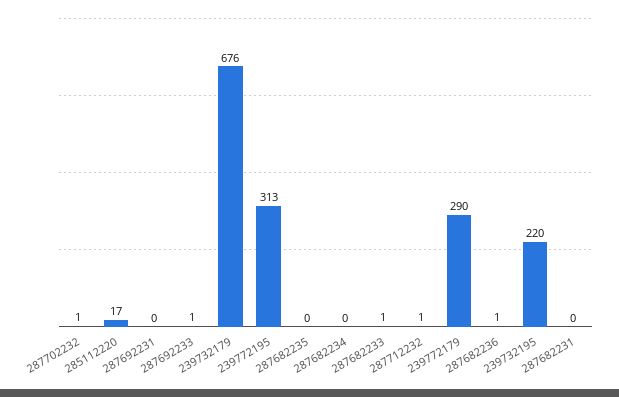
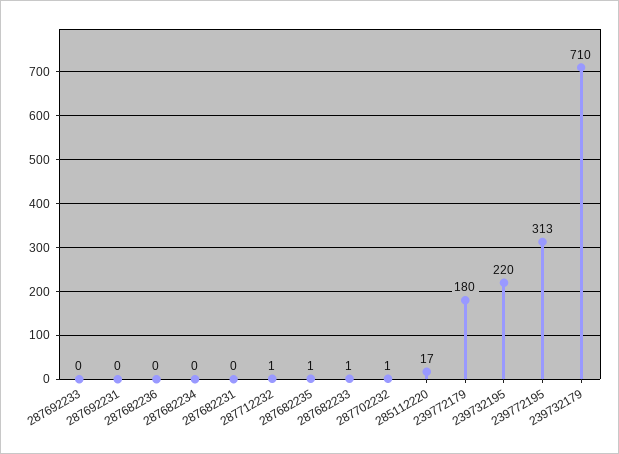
  {
    "287702232": 1,
    "285112220": 17,
    "287692231": 0,
-   "287692233": 1,
+   "287692233": 0,
-   "239732179": 676,
+   "239732179": 710,
    "239772195": 313,
-   "287682235": 0,
+   "287682235": 1,
    "287682234": 0,
    "287682233": 1,
    "287712232": 1,
-   "239772179": 290,
+   "239772179": 180,
-   "287682236": 1,
+   "287682236": 0,
    "239732195": 220,
    "287682231": 0
  }

